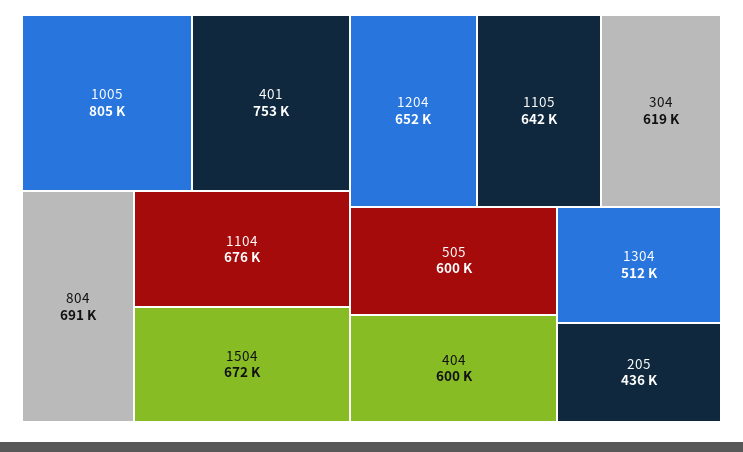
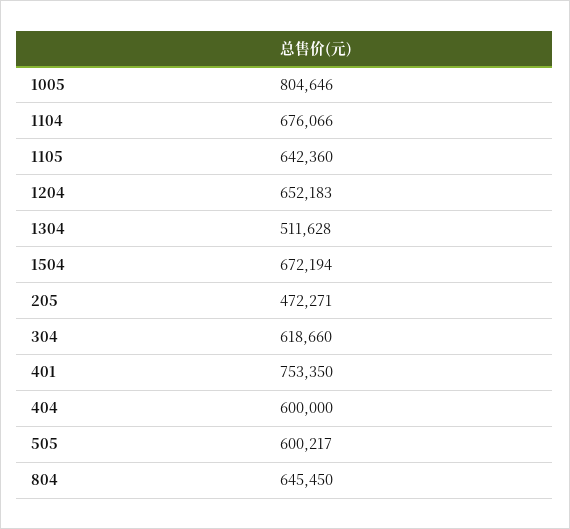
  {
    "1005": 804646,
    "401": 753350,
-   "804": 691000,
+   "804": 645450,
    "1104": 676066,
    "1504": 672194,
    "1204": 652183,
    "1105": 642360,
    "304": 618660,
    "505": 600217,
    "404": 600000,
    "1304": 511628,
-   "205": 436000
+   "205": 472271
  }

